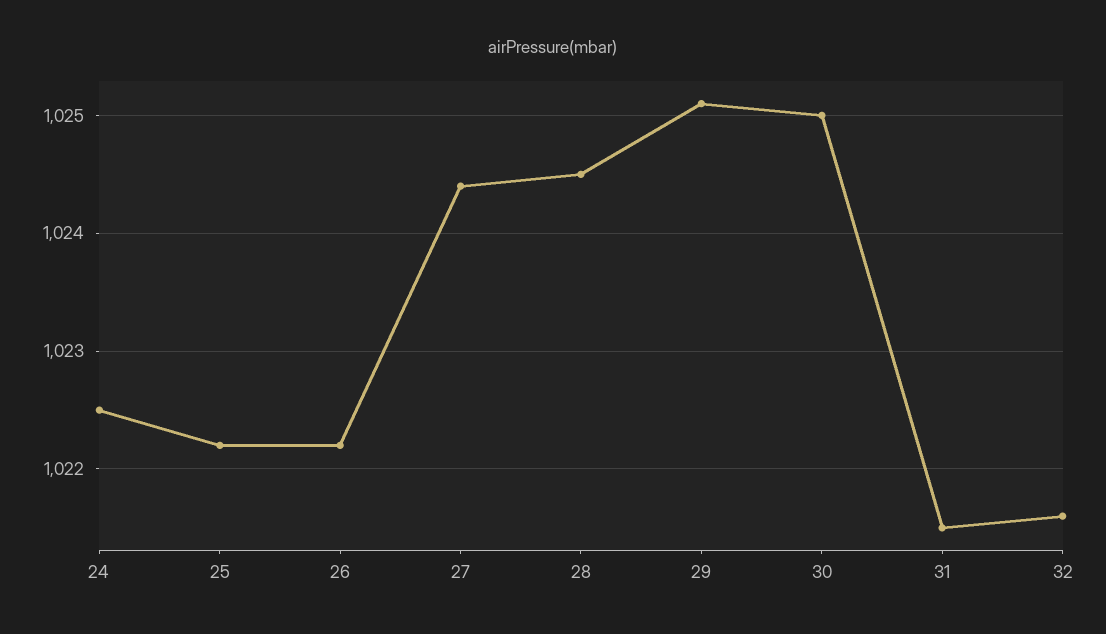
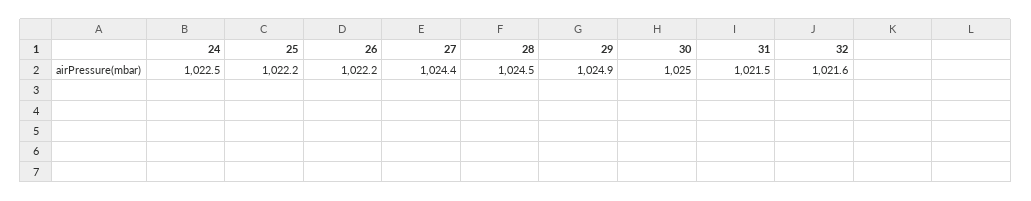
  {
    "24": 1022.5,
    "25": 1022.2,
    "26": 1022.2,
    "27": 1024.4,
    "28": 1024.5,
-   "29": 1025.1,
+   "29": 1024.9,
    "30": 1025,
    "31": 1021.5,
    "32": 1021.6
  }

